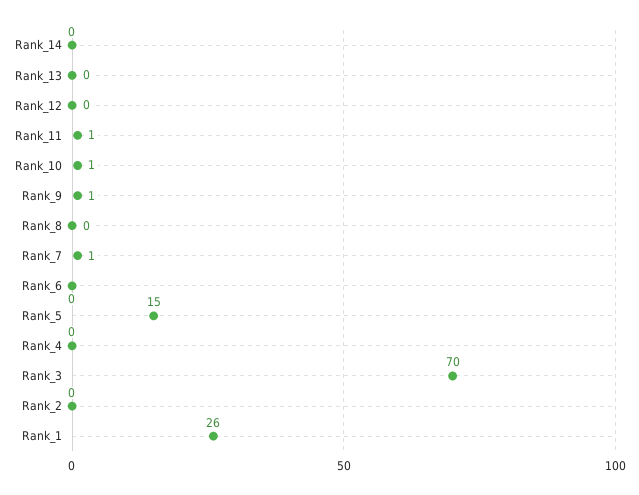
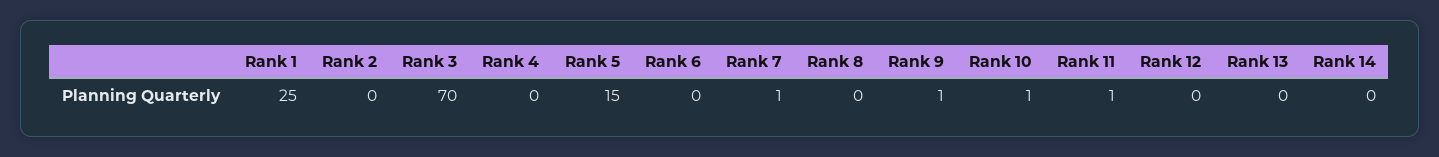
  {
    "Rank_14": 0,
    "Rank_13": 0,
    "Rank_12": 0,
    "Rank_11": 1,
    "Rank_10": 1,
    "Rank_9": 1,
    "Rank_8": 0,
    "Rank_7": 1,
    "Rank_6": 0,
    "Rank_5": 15,
    "Rank_4": 0,
    "Rank_3": 70,
    "Rank_2": 0,
-   "Rank_1": 26
+   "Rank_1": 25
  }

